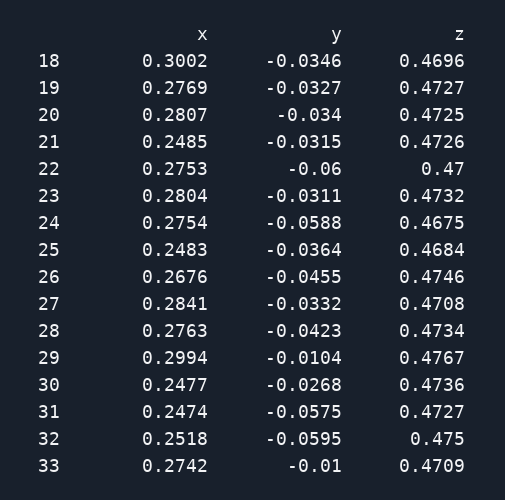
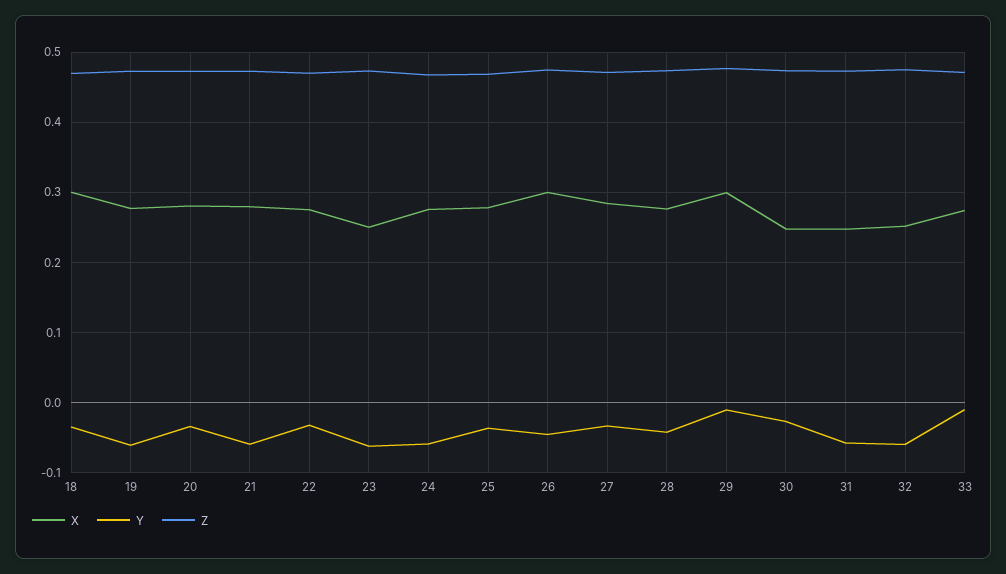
  {
    "x": {
      "18": 0.3002,
      "19": 0.2769,
      "20": 0.2807,
-     "21": 0.2485,
+     "21": 0.28,
      "22": 0.2753,
-     "23": 0.2804,
+     "23": 0.25,
      "24": 0.2754,
-     "25": 0.2483,
+     "25": 0.28,
-     "26": 0.2676,
+     "26": 0.3,
      "27": 0.2841,
      "28": 0.2763,
      "29": 0.2994,
      "30": 0.2477,
      "31": 0.2474,
      "32": 0.2518,
      "33": 0.2742
    },
    "y": {
      "18": -0.0346,
-     "19": -0.0327,
+     "19": -0.06,
      "20": -0.034,
-     "21": -0.0315,
+     "21": -0.06,
-     "22": -0.06,
+     "22": -0.03,
-     "23": -0.0311,
+     "23": -0.06,
      "24": -0.0588,
      "25": -0.0364,
      "26": -0.0455,
      "27": -0.0332,
      "28": -0.0423,
      "29": -0.0104,
      "30": -0.0268,
      "31": -0.0575,
      "32": -0.0595,
      "33": -0.01
    },
    "z": {
      "18": 0.4696,
      "19": 0.4727,
      "20": 0.4725,
      "21": 0.4726,
      "22": 0.47,
      "23": 0.4732,
      "24": 0.4675,
      "25": 0.4684,
      "26": 0.4746,
      "27": 0.4708,
      "28": 0.4734,
      "29": 0.4767,
      "30": 0.4736,
      "31": 0.4727,
      "32": 0.475,
      "33": 0.4709
    }
  }

